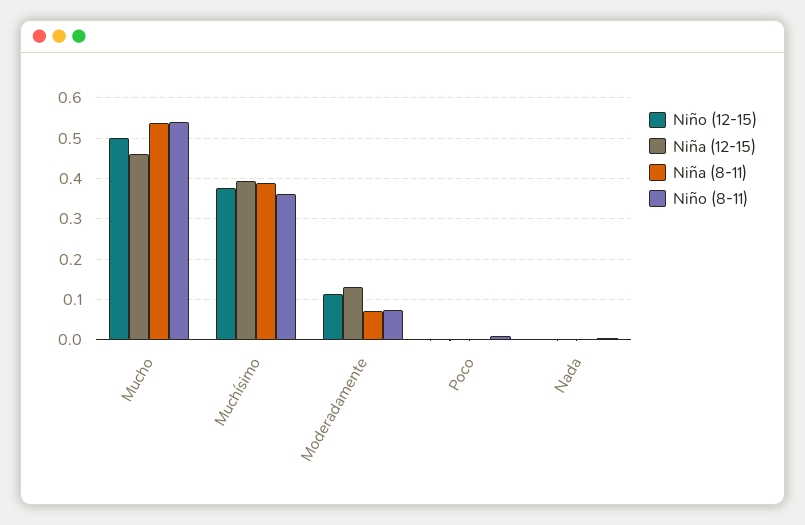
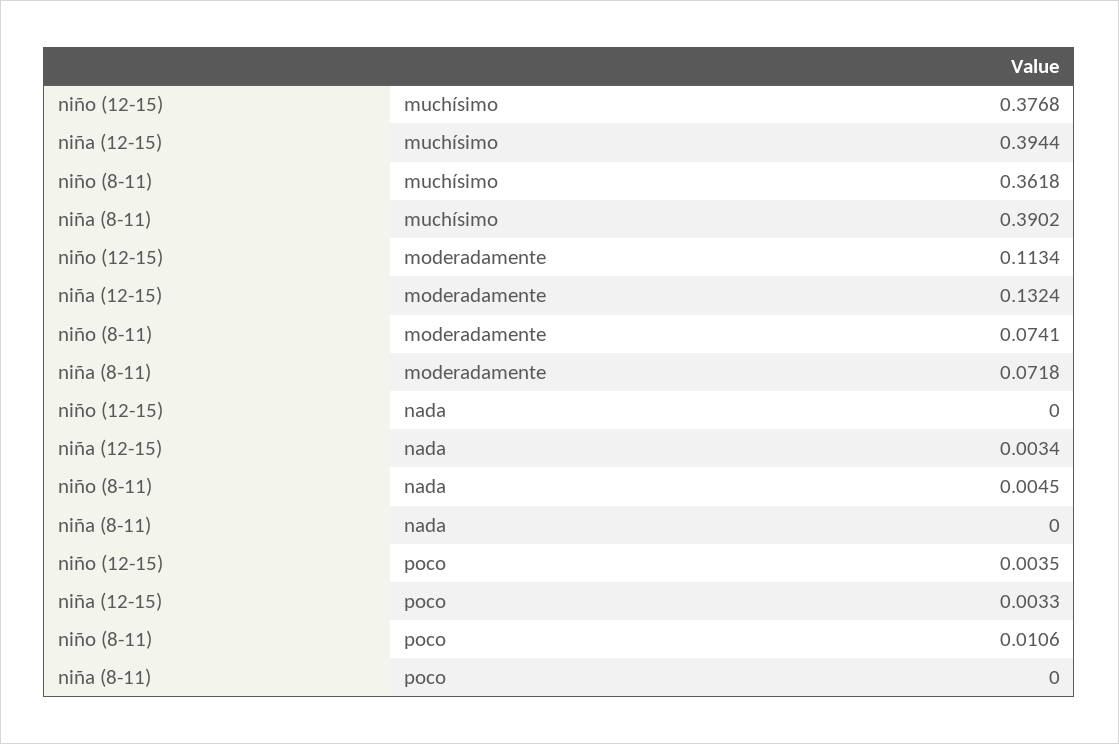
  {
    "Niño (12-15)": {
-     "Mucho": 0.5,
      "Muchísimo": 0.3768,
      "Moderadamente": 0.1134,
      "Poco": 0.0035,
      "Nada": 0
    },
    "Niña (12-15)": {
-     "Mucho": 0.46,
      "Muchísimo": 0.3944,
      "Moderadamente": 0.1324,
      "Poco": 0.0033,
      "Nada": 0.0034
    },
    "Niña (8-11)": {
-     "Mucho": 0.54,
      "Muchísimo": 0.3902,
      "Moderadamente": 0.0718,
      "Poco": 0,
      "Nada": 0
    },
    "Niño (8-11)": {
-     "Mucho": 0.54,
      "Muchísimo": 0.3618,
      "Moderadamente": 0.0741,
      "Poco": 0.0106,
      "Nada": 0.0045
    }
  }

